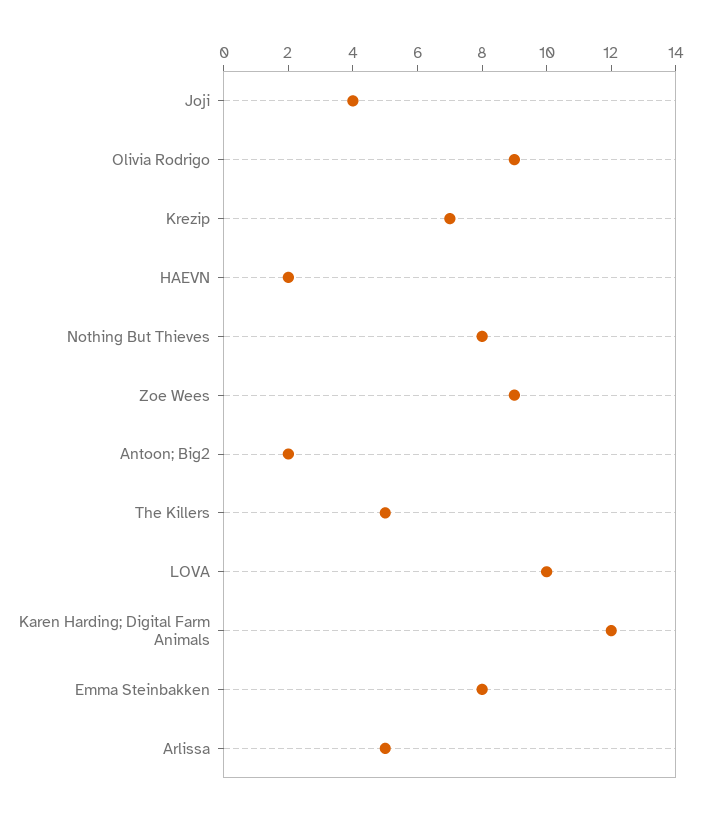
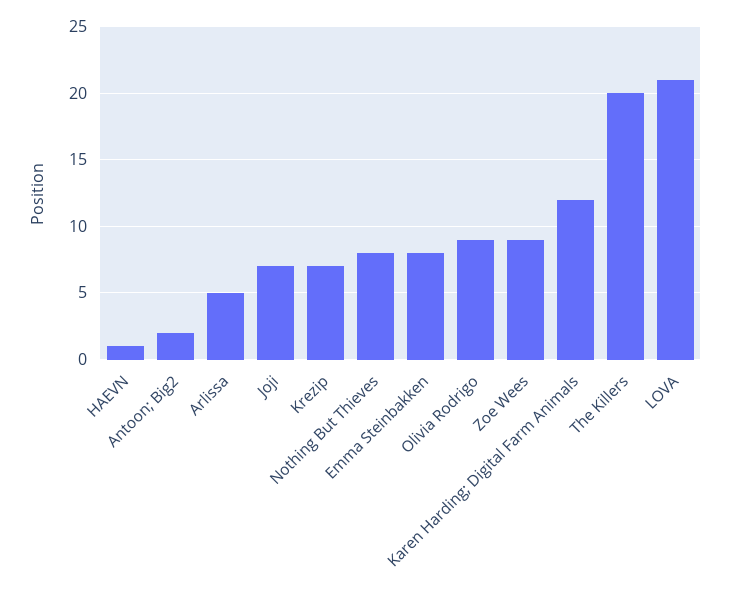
  {
-   "Joji": 4,
+   "Joji": 7,
    "Olivia Rodrigo": 9,
    "Krezip": 7,
-   "HAEVN": 2,
+   "HAEVN": 1,
    "Nothing But Thieves": 8,
    "Zoe Wees": 9,
    "Antoon; Big2": 2,
-   "The Killers": 5,
+   "The Killers": 20,
-   "LOVA": 10,
+   "LOVA": 21,
    "Karen Harding; Digital Farm Animals": 12,
    "Emma Steinbakken": 8,
    "Arlissa": 5
  }

